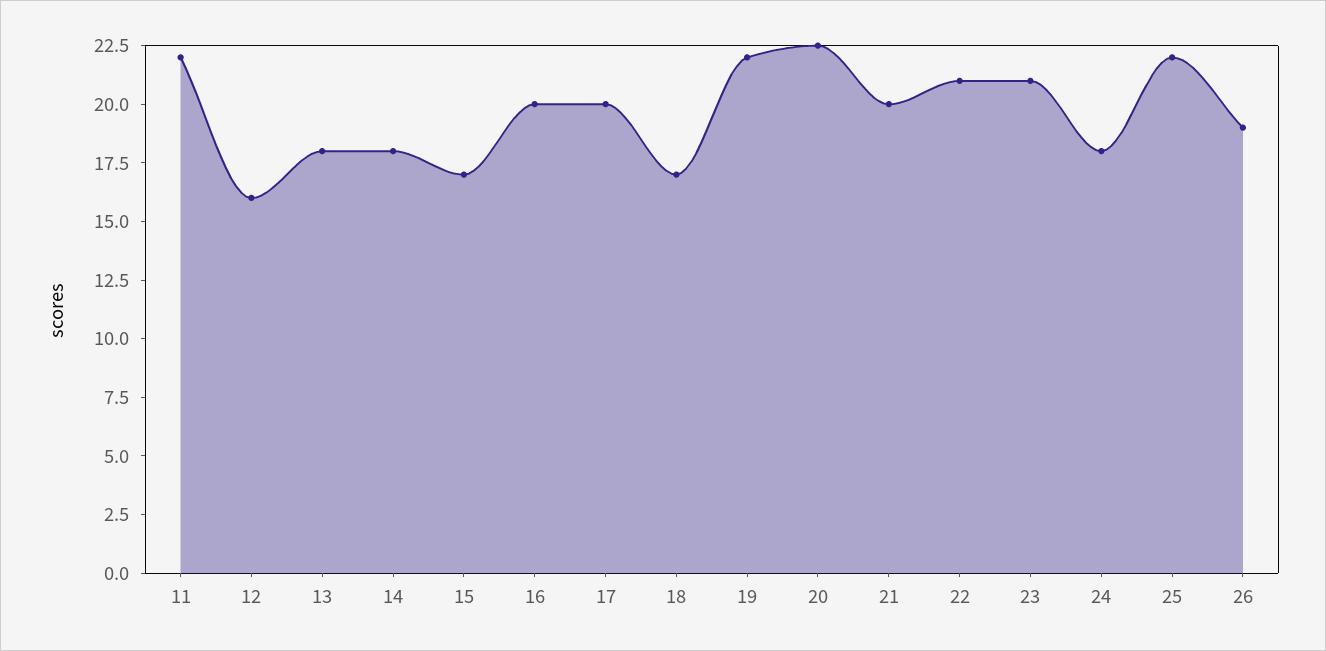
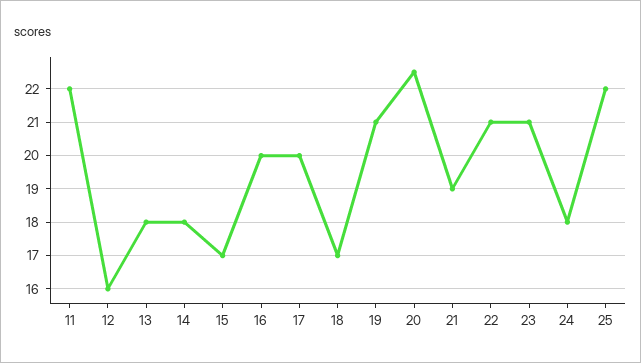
  {
    "11": 22,
    "12": 16,
    "13": 18,
    "14": 18,
    "15": 17,
    "16": 20,
    "17": 20,
    "18": 17,
-   "19": 22,
+   "19": 21,
    "20": 22.5,
-   "21": 20,
+   "21": 19,
    "22": 21,
    "23": 21,
    "24": 18,
-   "25": 22,
+   "25": 22
-   "26": 19
  }

